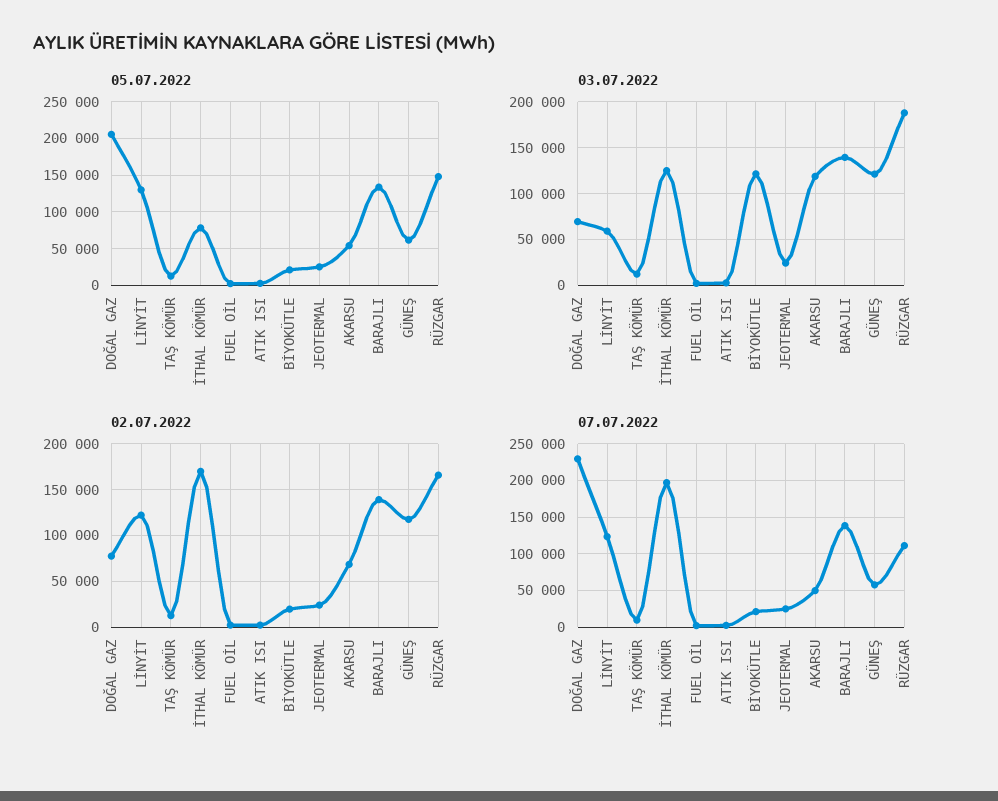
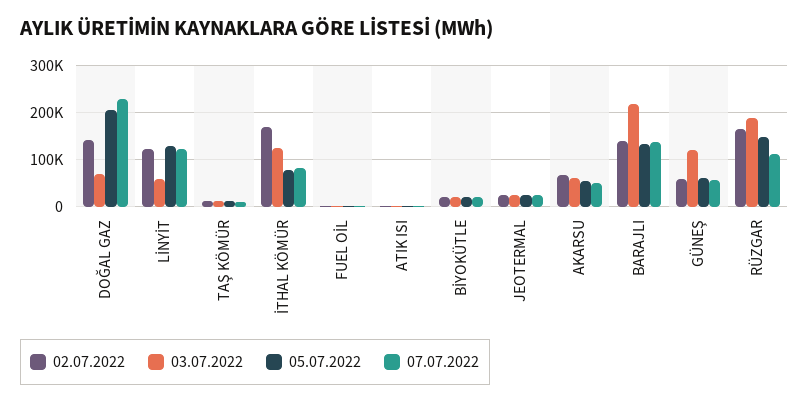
  {
    "05.07.2022": {
      "DOĞAL GAZ": 210000,
      "LİNYİT": 130000,
      "TAŞ KÖMÜR": 10000,
      "İTHAL KÖMÜR": 80000,
      "FUEL OİL": 0,
      "ATIK ISI": 0,
      "BİYOKÜTLE": 20000,
      "JEOTERMAL": 20000,
      "AKARSU": 50000,
      "BARAJLI": 130000,
      "GÜNEŞ": 60000,
      "RÜZGAR": 150000
    },
    "03.07.2022": {
      "DOĞAL GAZ": 70000,
      "LİNYİT": 60000,
      "TAŞ KÖMÜR": 10000,
      "İTHAL KÖMÜR": 120000,
      "FUEL OİL": 0,
      "ATIK ISI": 0,
-     "BİYOKÜTLE": 120000,
+     "BİYOKÜTLE": 20000,
      "JEOTERMAL": 20000,
-     "AKARSU": 120000,
+     "AKARSU": 60000,
-     "BARAJLI": 140000,
+     "BARAJLI": 220000,
      "GÜNEŞ": 120000,
      "RÜZGAR": 190000
    },
    "02.07.2022": {
-     "DOĞAL GAZ": 80000,
+     "DOĞAL GAZ": 140000,
      "LİNYİT": 120000,
      "TAŞ KÖMÜR": 10000,
      "İTHAL KÖMÜR": 170000,
      "FUEL OİL": 0,
      "ATIK ISI": 0,
      "BİYOKÜTLE": 20000,
      "JEOTERMAL": 20000,
      "AKARSU": 70000,
      "BARAJLI": 140000,
-     "GÜNEŞ": 120000,
+     "GÜNEŞ": 60000,
      "RÜZGAR": 170000
    },
    "07.07.2022": {
      "DOĞAL GAZ": 230000,
      "LİNYİT": 120000,
      "TAŞ KÖMÜR": 10000,
-     "İTHAL KÖMÜR": 200000,
+     "İTHAL KÖMÜR": 80000,
      "FUEL OİL": 0,
      "ATIK ISI": 0,
      "BİYOKÜTLE": 20000,
      "JEOTERMAL": 20000,
      "AKARSU": 50000,
      "BARAJLI": 140000,
      "GÜNEŞ": 60000,
      "RÜZGAR": 110000
    }
  }

